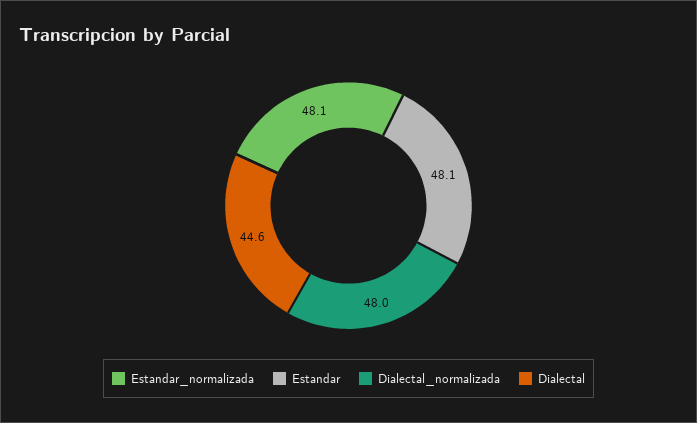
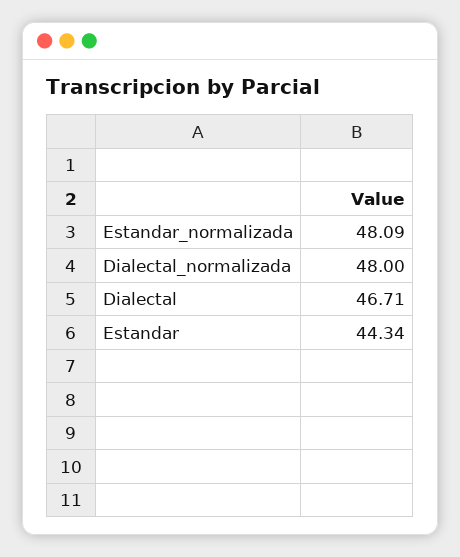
  {
    "Estandar_normalizada": 48.09,
-   "Estandar": 48.1,
+   "Estandar": 44.34,
    "Dialectal_normalizada": 48,
-   "Dialectal": 44.6
+   "Dialectal": 46.71
  }

